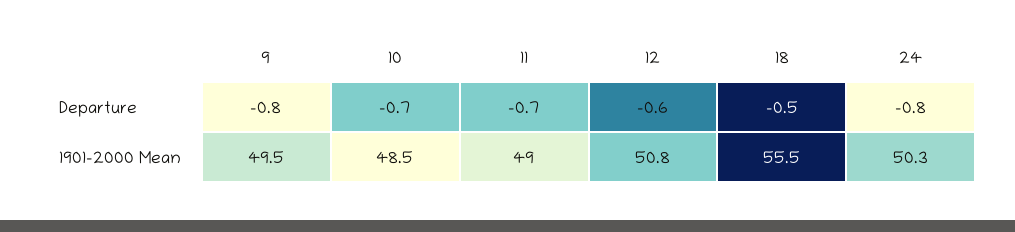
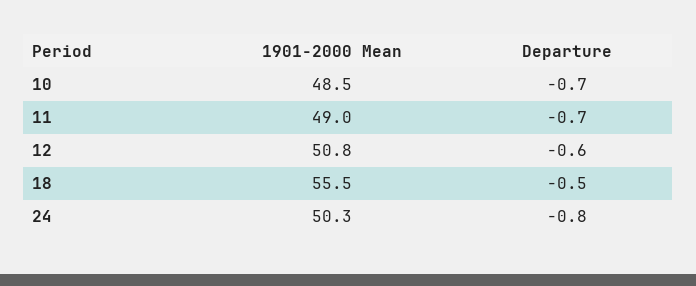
  {
-   "9": {
-     "Departure": -0.8,
-     "1901-2000 Mean": 49.5
-   },
    "10": {
      "Departure": -0.7,
      "1901-2000 Mean": 48.5
    },
    "11": {
      "Departure": -0.7,
      "1901-2000 Mean": 49
    },
    "12": {
      "Departure": -0.6,
      "1901-2000 Mean": 50.8
    },
    "18": {
      "Departure": -0.5,
      "1901-2000 Mean": 55.5
    },
    "24": {
      "Departure": -0.8,
      "1901-2000 Mean": 50.3
    }
  }

